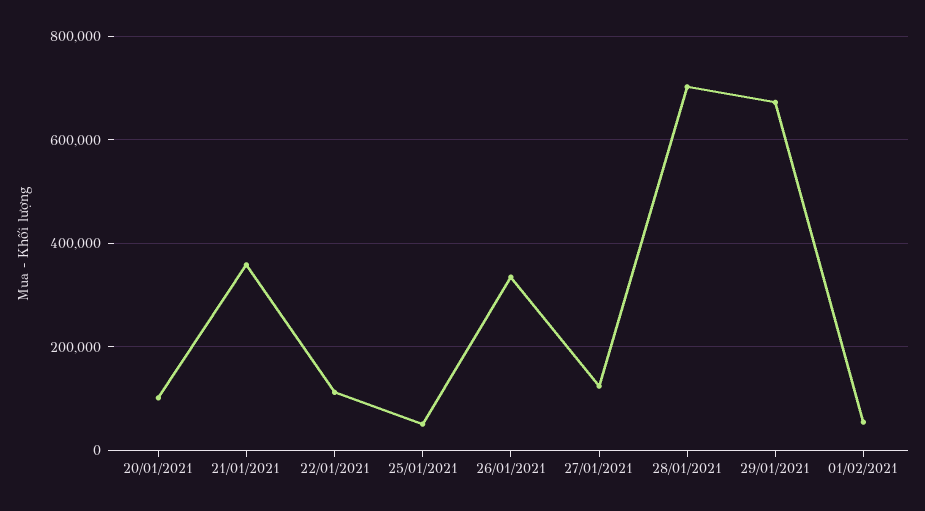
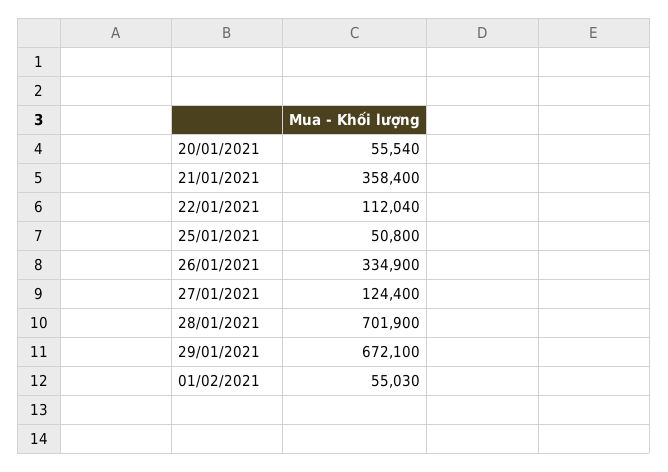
  {
-   "20/01/2021": 100000,
+   "20/01/2021": 55540,
    "21/01/2021": 358400,
    "22/01/2021": 112040,
    "25/01/2021": 50800,
    "26/01/2021": 334900,
    "27/01/2021": 124400,
    "28/01/2021": 701900,
    "29/01/2021": 672100,
    "01/02/2021": 55030
  }

